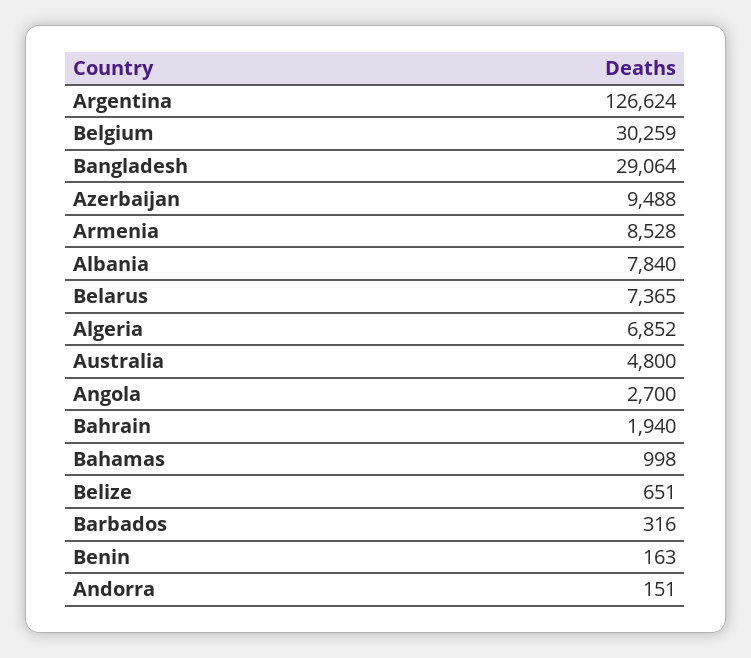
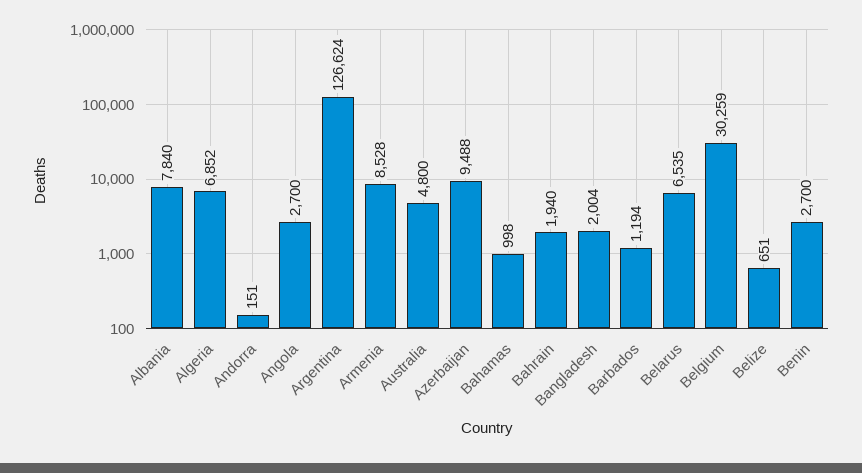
  {
    "Argentina": 126624,
    "Belgium": 30259,
-   "Bangladesh": 29064,
+   "Bangladesh": 2004,
    "Azerbaijan": 9488,
    "Armenia": 8528,
    "Albania": 7840,
-   "Belarus": 7365,
+   "Belarus": 6535,
    "Algeria": 6852,
    "Australia": 4800,
    "Angola": 2700,
    "Bahrain": 1940,
    "Bahamas": 998,
    "Belize": 651,
-   "Barbados": 316,
+   "Barbados": 1194,
-   "Benin": 163,
+   "Benin": 2700,
    "Andorra": 151
  }

